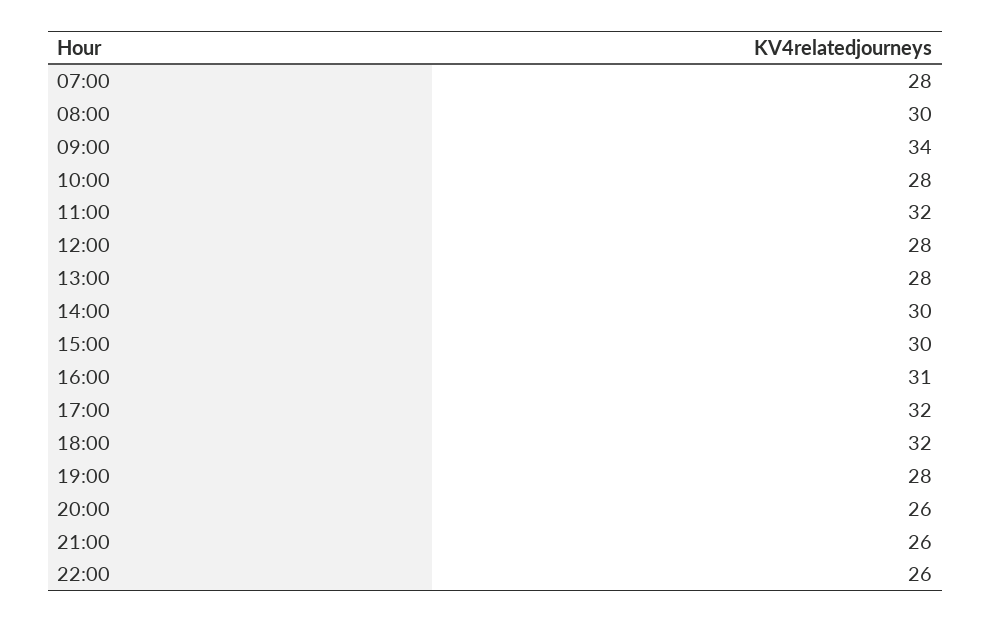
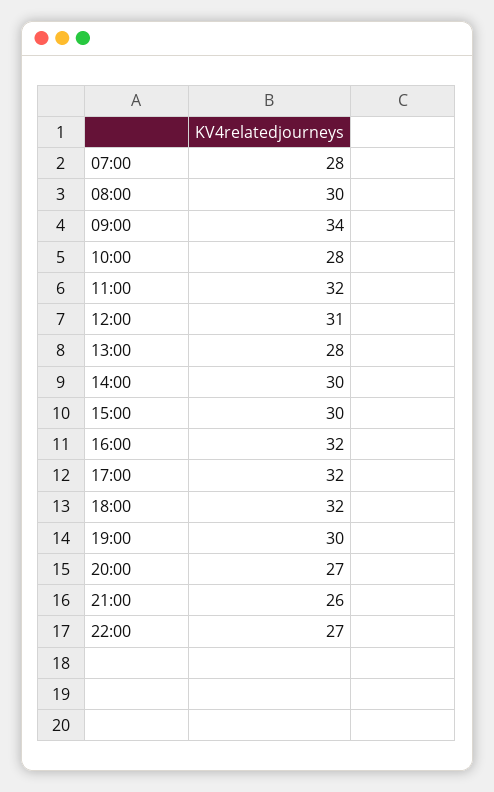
  {
    "07:00": 28,
    "08:00": 30,
    "09:00": 34,
    "10:00": 28,
    "11:00": 32,
-   "12:00": 28,
+   "12:00": 31,
    "13:00": 28,
    "14:00": 30,
    "15:00": 30,
-   "16:00": 31,
+   "16:00": 32,
    "17:00": 32,
    "18:00": 32,
-   "19:00": 28,
+   "19:00": 30,
-   "20:00": 26,
+   "20:00": 27,
    "21:00": 26,
-   "22:00": 26
+   "22:00": 27
  }

